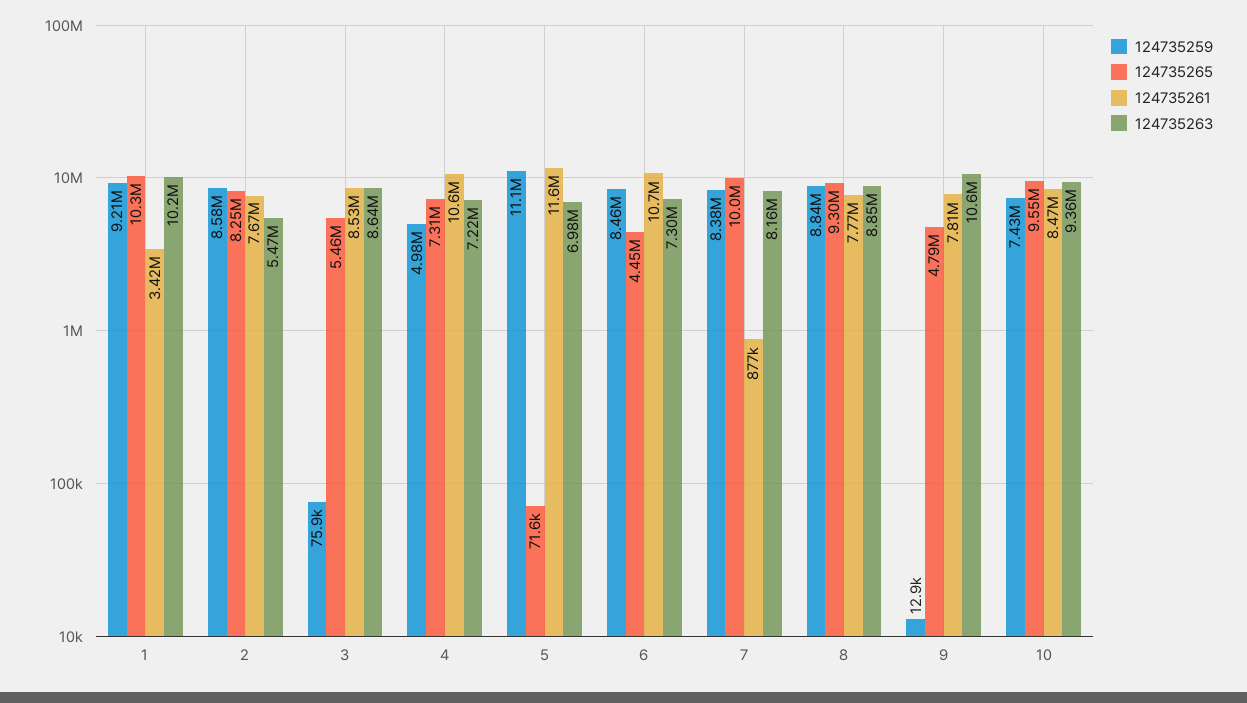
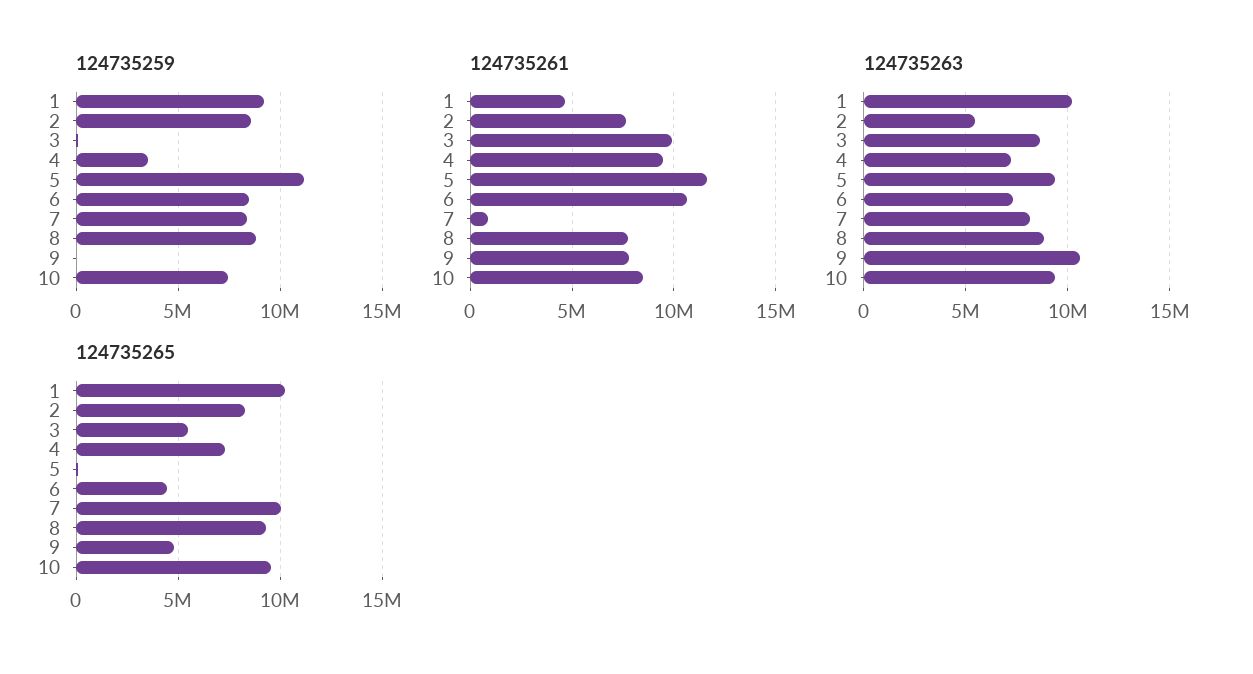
  {
    "124735259": {
      "1": 9210000,
      "2": 8580000,
      "3": 75900,
-     "4": 4980000,
+     "4": 3500000,
      "5": 11100000,
      "6": 8460000,
      "7": 8380000,
      "8": 8840000,
      "9": 12900,
      "10": 7430000
    },
    "124735265": {
      "1": 10300000,
      "2": 8250000,
      "3": 5460000,
      "4": 7310000,
      "5": 71600,
      "6": 4450000,
      "7": 10000000,
      "8": 9300000,
      "9": 4790000,
      "10": 9550000
    },
    "124735261": {
-     "1": 3420000,
+     "1": 4500000,
      "2": 7670000,
-     "3": 8530000,
+     "3": 10000000,
-     "4": 10600000,
+     "4": 9500000,
      "5": 11600000,
      "6": 10700000,
      "7": 877000,
      "8": 7770000,
      "9": 7810000,
      "10": 8470000
    },
    "124735263": {
      "1": 10200000,
      "2": 5470000,
      "3": 8640000,
      "4": 7220000,
-     "5": 6980000,
+     "5": 9500000,
      "6": 7300000,
      "7": 8160000,
      "8": 8850000,
      "9": 10600000,
      "10": 9360000
    }
  }

